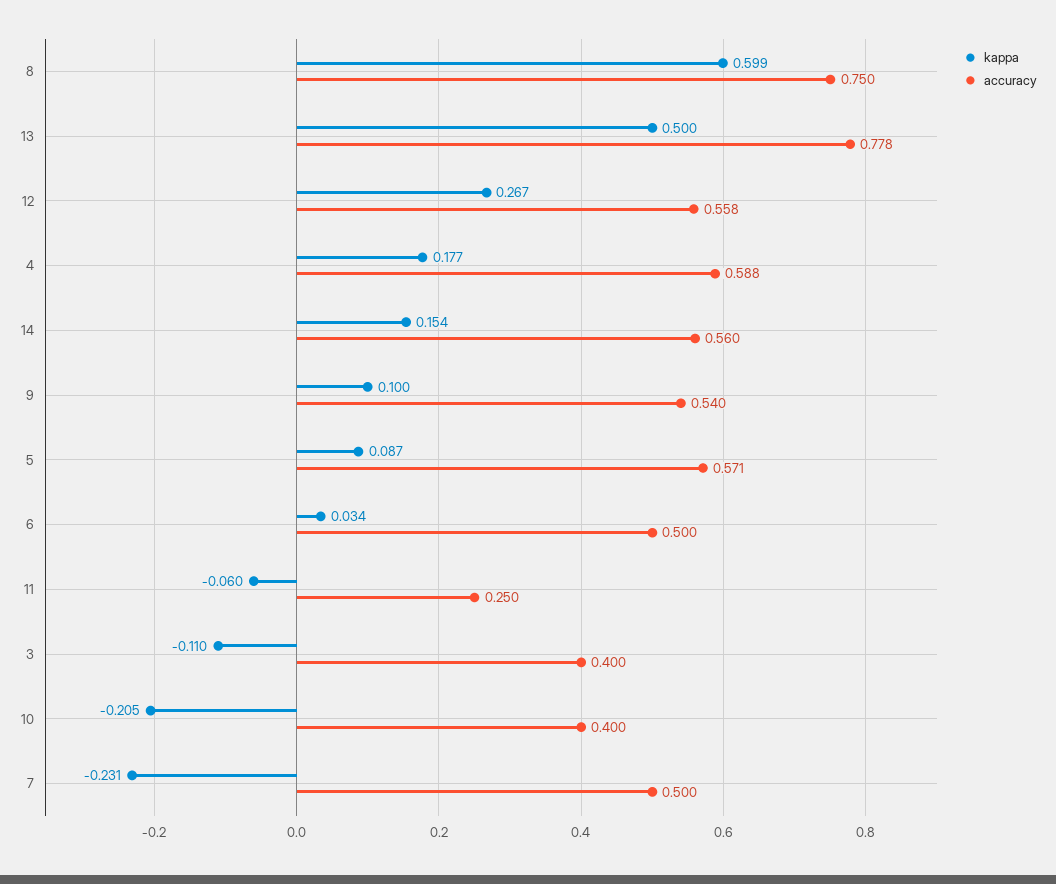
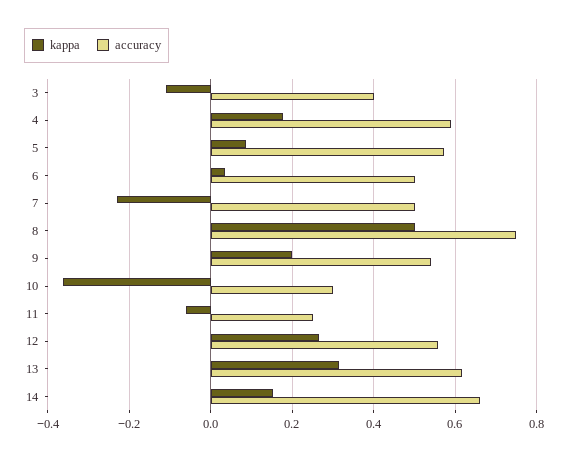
  {
    "kappa": {
-     "8": 0.599,
+     "8": 0.5,
-     "13": 0.5,
+     "13": 0.32,
      "12": 0.267,
      "4": 0.177,
      "14": 0.154,
-     "9": 0.1,
+     "9": 0.2,
      "5": 0.087,
      "6": 0.034,
      "11": -0.06,
      "3": -0.11,
-     "10": -0.205,
+     "10": -0.36,
      "7": -0.231
    },
    "accuracy": {
      "8": 0.75,
-     "13": 0.778,
+     "13": 0.62,
      "12": 0.558,
      "4": 0.588,
-     "14": 0.56,
+     "14": 0.66,
      "9": 0.54,
      "5": 0.571,
      "6": 0.5,
      "11": 0.25,
      "3": 0.4,
-     "10": 0.4,
+     "10": 0.3,
      "7": 0.5
    }
  }

